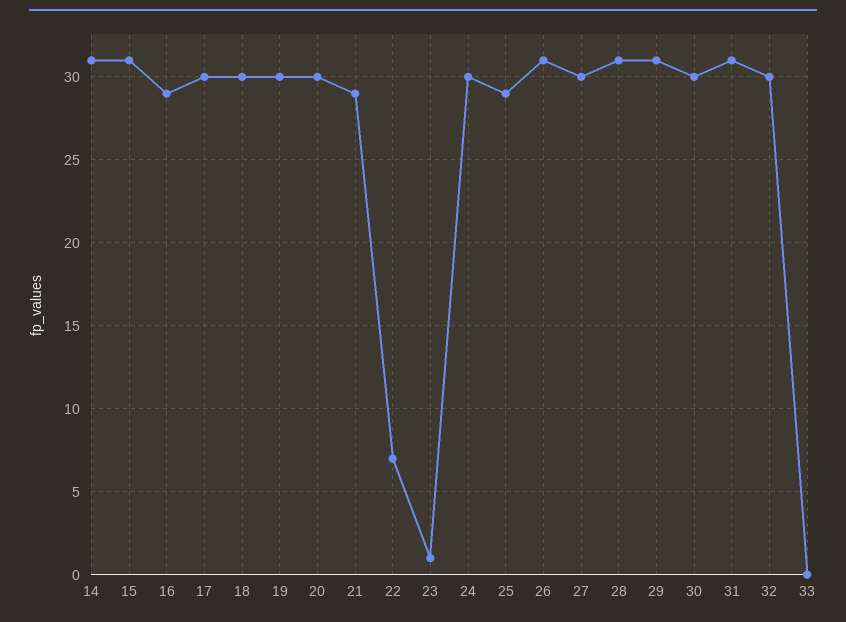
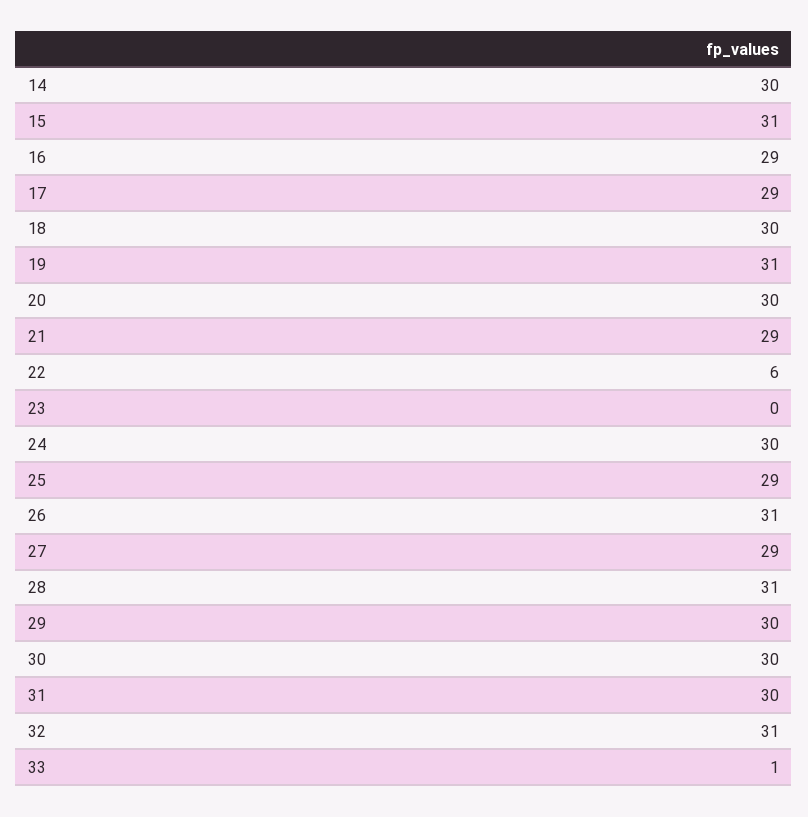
  {
-   "14": 31,
+   "14": 30,
    "15": 31,
    "16": 29,
-   "17": 30,
+   "17": 29,
    "18": 30,
-   "19": 30,
+   "19": 31,
    "20": 30,
    "21": 29,
-   "22": 7,
+   "22": 6,
-   "23": 1,
+   "23": 0,
    "24": 30,
    "25": 29,
    "26": 31,
-   "27": 30,
+   "27": 29,
    "28": 31,
-   "29": 31,
+   "29": 30,
    "30": 30,
-   "31": 31,
+   "31": 30,
-   "32": 30,
+   "32": 31,
-   "33": 0
+   "33": 1
  }

